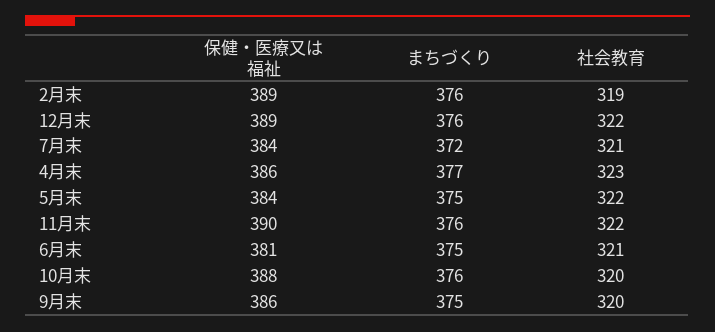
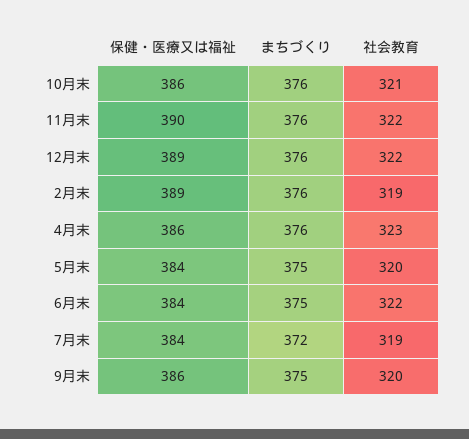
  {
    "保健・医療又は福祉": {
      "2月末": 389,
      "12月末": 389,
      "7月末": 384,
      "4月末": 386,
      "5月末": 384,
      "11月末": 390,
-     "6月末": 381,
+     "6月末": 384,
-     "10月末": 388,
+     "10月末": 386,
      "9月末": 386
    },
    "まちづくり": {
      "2月末": 376,
      "12月末": 376,
      "7月末": 372,
-     "4月末": 377,
+     "4月末": 376,
      "5月末": 375,
      "11月末": 376,
      "6月末": 375,
      "10月末": 376,
      "9月末": 375
    },
    "社会教育": {
      "2月末": 319,
      "12月末": 322,
-     "7月末": 321,
+     "7月末": 319,
      "4月末": 323,
-     "5月末": 322,
+     "5月末": 320,
      "11月末": 322,
-     "6月末": 321,
+     "6月末": 322,
-     "10月末": 320,
+     "10月末": 321,
      "9月末": 320
    }
  }

